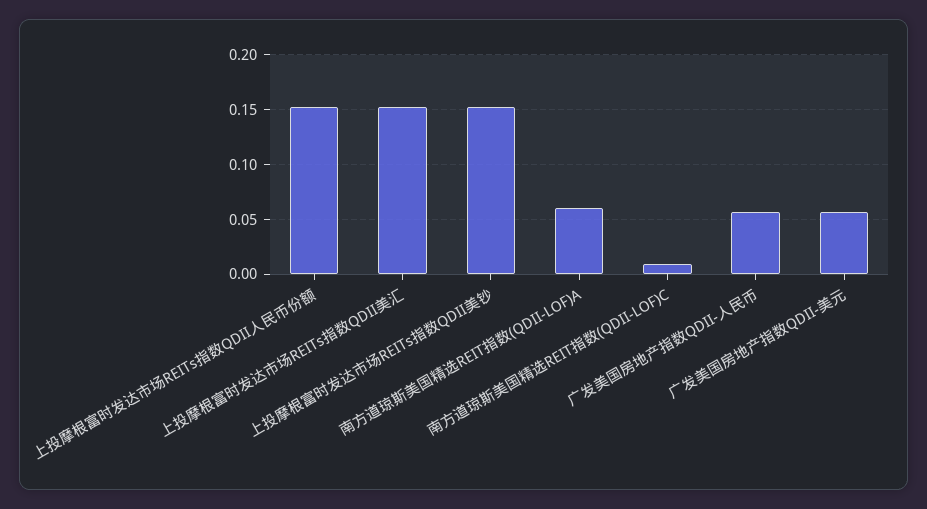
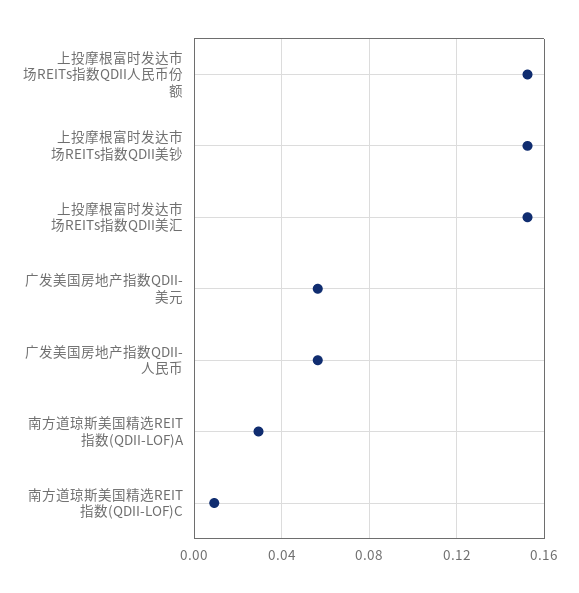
  {
    "上投摩根富时发达市场REITs指数QDII人民币份额": 0.15,
    "上投摩根富时发达市场REITs指数QDII美汇": 0.15,
    "上投摩根富时发达市场REITs指数QDII美钞": 0.15,
-   "南方道琼斯美国精选REIT指数(QDII-LOF)A": 0.06,
+   "南方道琼斯美国精选REIT指数(QDII-LOF)A": 0.03,
    "南方道琼斯美国精选REIT指数(QDII-LOF)C": 0.01,
    "广发美国房地产指数QDII-人民币": 0.055,
    "广发美国房地产指数QDII-美元": 0.055
  }

